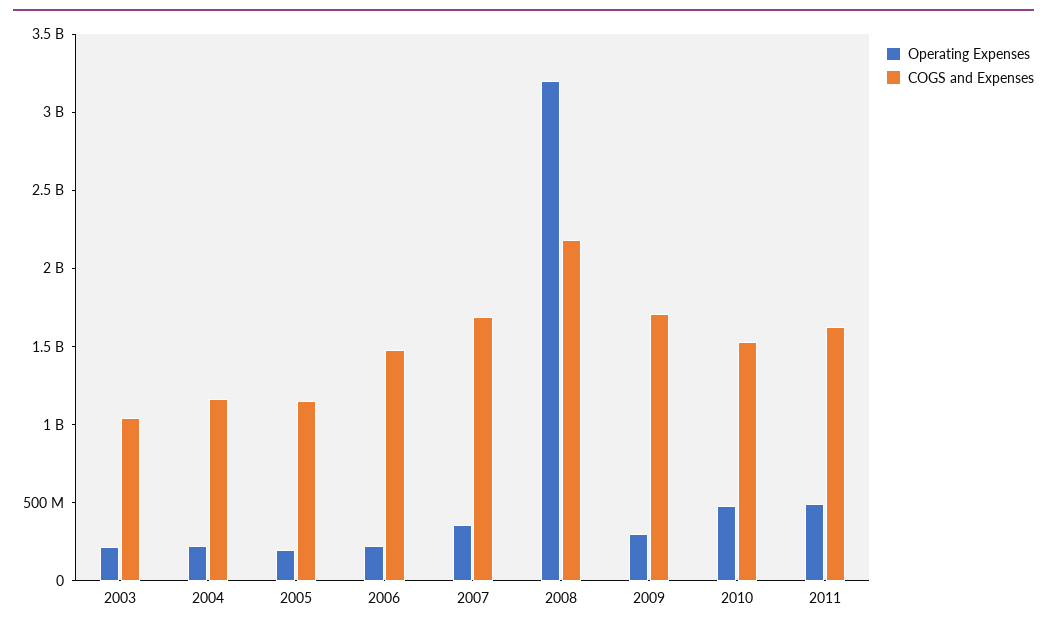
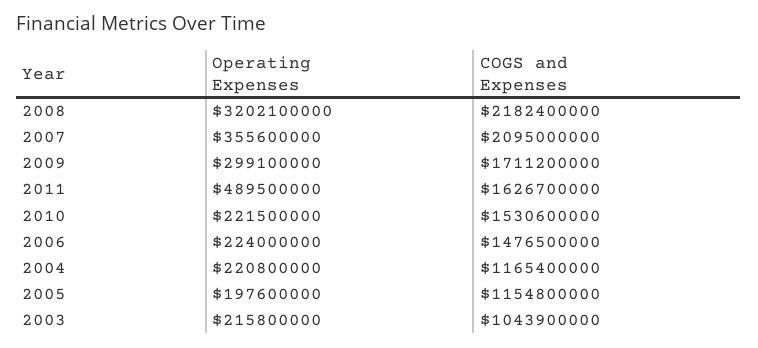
  {
    "Operating Expenses": {
      "2003": 215800000,
      "2004": 220800000,
      "2005": 197600000,
      "2006": 224000000,
      "2007": 355600000,
      "2008": 3202100000,
      "2009": 299100000,
-     "2010": 500000000,
+     "2010": 221500000,
      "2011": 489500000
    },
    "COGS and Expenses": {
      "2003": 1043900000,
      "2004": 1165400000,
      "2005": 1154800000,
      "2006": 1476500000,
-     "2007": 1700000000,
+     "2007": 2095000000,
      "2008": 2182400000,
      "2009": 1711200000,
      "2010": 1530600000,
      "2011": 1626700000
    }
  }

